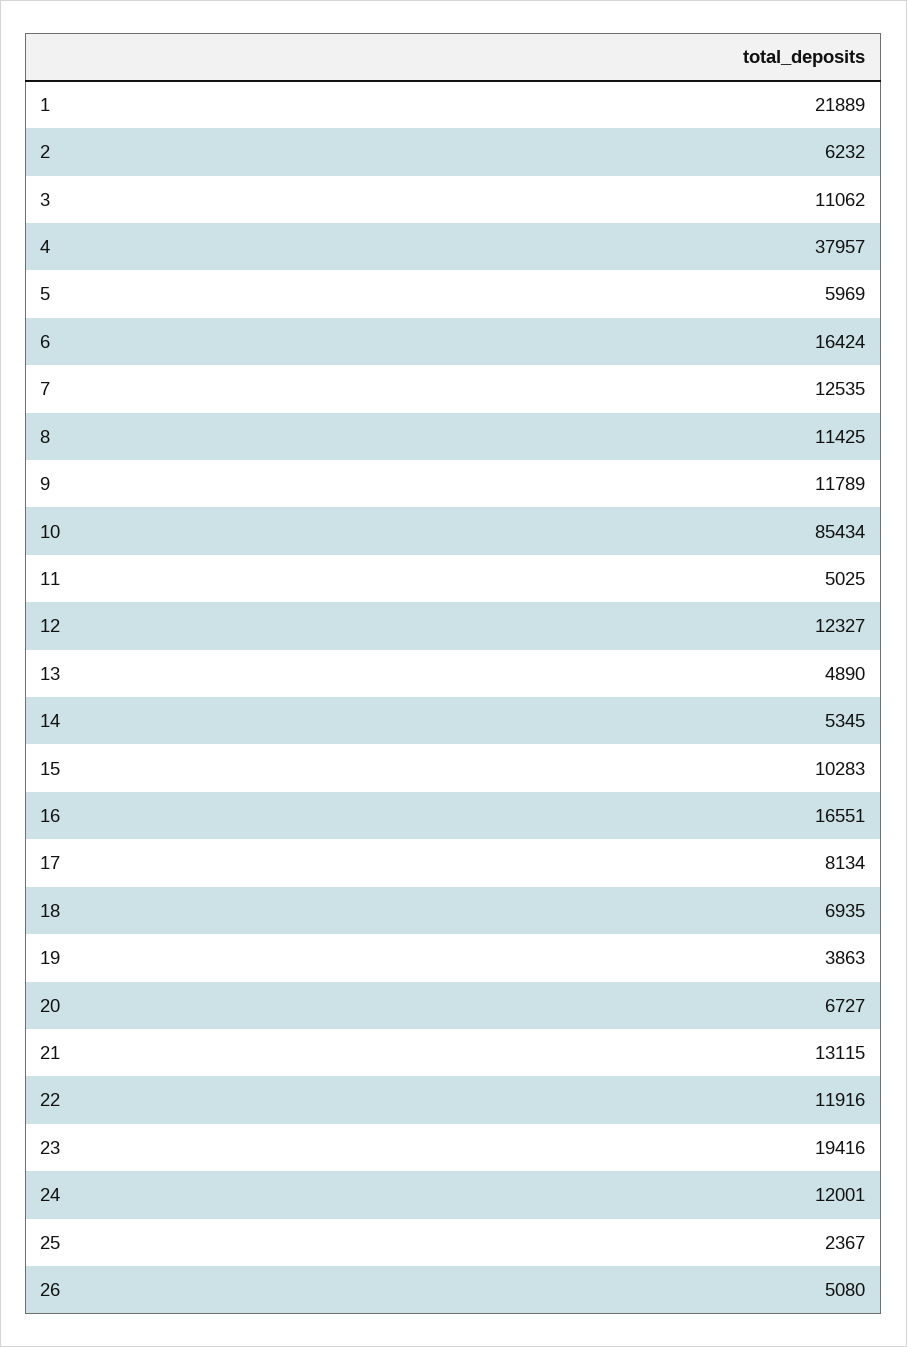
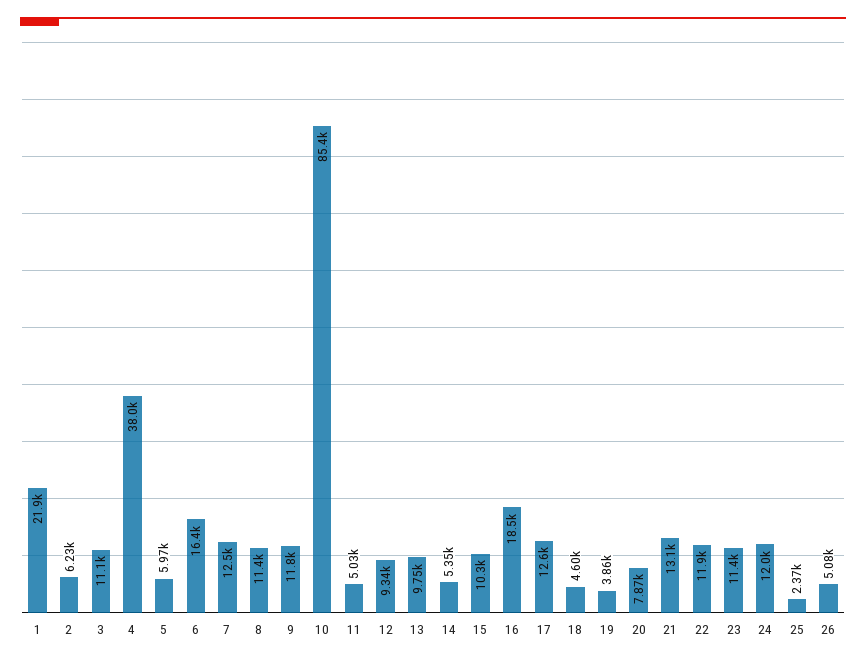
  {
    "1": 21889,
    "2": 6232,
    "3": 11062,
    "4": 37957,
    "5": 5969,
    "6": 16424,
    "7": 12535,
    "8": 11425,
    "9": 11789,
    "10": 85434,
    "11": 5025,
-   "12": 12327,
+   "12": 9340,
-   "13": 4890,
+   "13": 9750,
    "14": 5345,
    "15": 10283,
-   "16": 16551,
+   "16": 18500,
-   "17": 8134,
+   "17": 12600,
-   "18": 6935,
+   "18": 4600,
    "19": 3863,
-   "20": 6727,
+   "20": 7870,
    "21": 13115,
    "22": 11916,
-   "23": 19416,
+   "23": 11400,
    "24": 12001,
    "25": 2367,
    "26": 5080
  }

